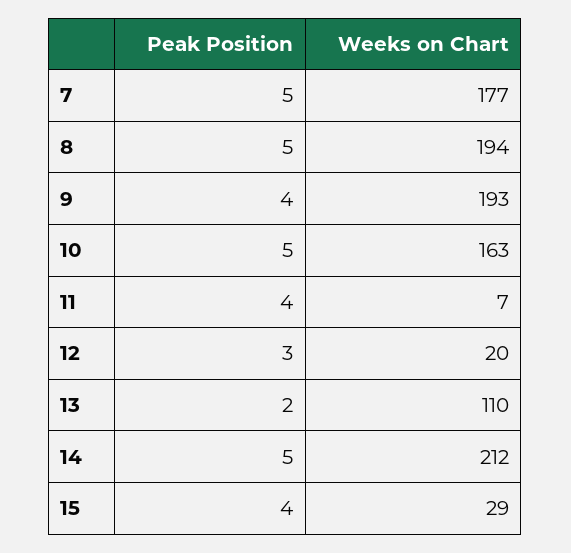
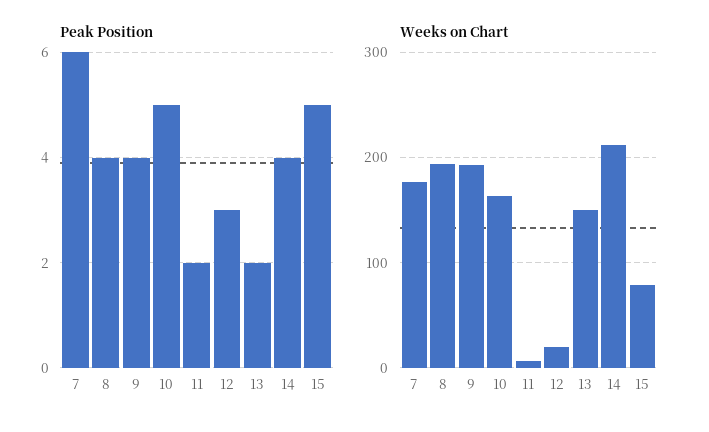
  {
    "Peak Position": {
-     "7": 5,
+     "7": 6,
-     "8": 5,
+     "8": 4,
      "9": 4,
      "10": 5,
-     "11": 4,
+     "11": 2,
      "12": 3,
      "13": 2,
-     "14": 5,
+     "14": 4,
-     "15": 4
+     "15": 5
    },
    "Weeks on Chart": {
      "7": 177,
      "8": 194,
      "9": 193,
      "10": 163,
      "11": 7,
      "12": 20,
-     "13": 110,
+     "13": 150,
      "14": 212,
-     "15": 29
+     "15": 80
    }
  }

